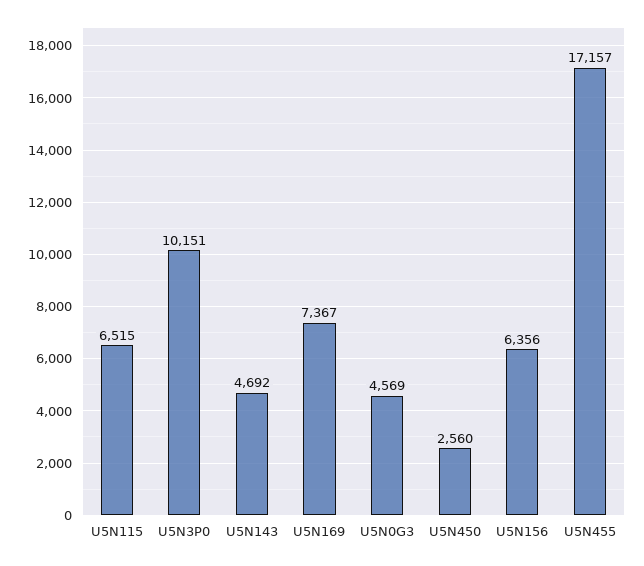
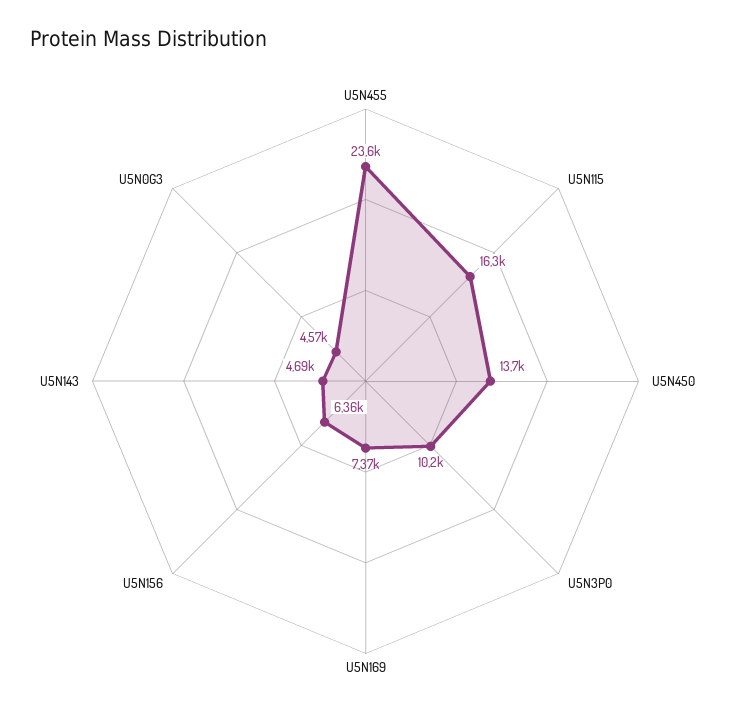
  {
-   "U5N115": 6515,
+   "U5N115": 16300,
    "U5N3P0": 10151,
    "U5N143": 4692,
    "U5N169": 7367,
    "U5N0G3": 4569,
-   "U5N450": 2560,
+   "U5N450": 13700,
    "U5N156": 6356,
-   "U5N455": 17157
+   "U5N455": 23600
  }

